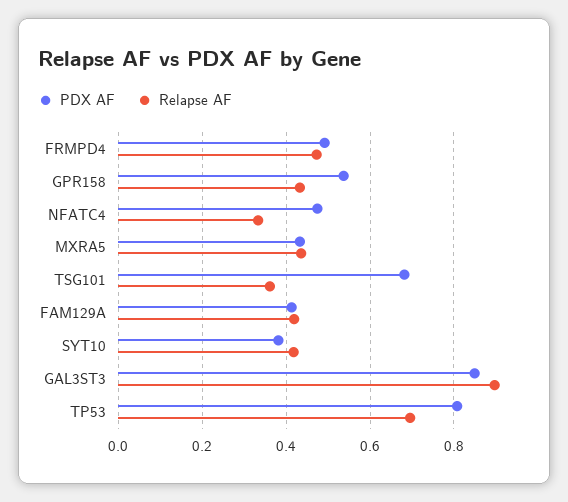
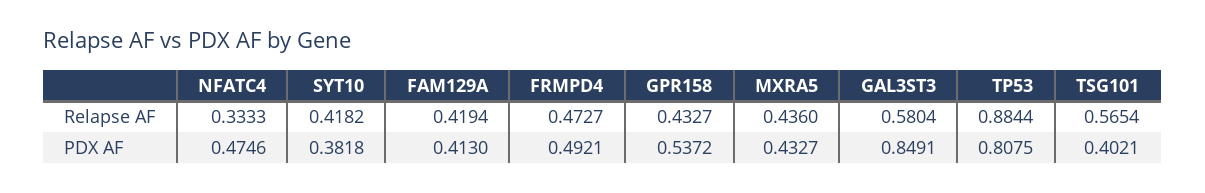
  {
    "PDX AF": {
      "FRMPD4": 0.4921,
      "GPR158": 0.5372,
      "NFATC4": 0.4746,
      "MXRA5": 0.4327,
-     "TSG101": 0.68,
+     "TSG101": 0.4021,
      "FAM129A": 0.413,
      "SYT10": 0.3818,
      "GAL3ST3": 0.8491,
      "TP53": 0.8075
    },
    "Relapse AF": {
      "FRMPD4": 0.4727,
      "GPR158": 0.4327,
      "NFATC4": 0.3333,
      "MXRA5": 0.436,
-     "TSG101": 0.36,
+     "TSG101": 0.5654,
      "FAM129A": 0.4194,
      "SYT10": 0.4182,
-     "GAL3ST3": 0.9,
+     "GAL3ST3": 0.5804,
-     "TP53": 0.7
+     "TP53": 0.8844
    }
  }

